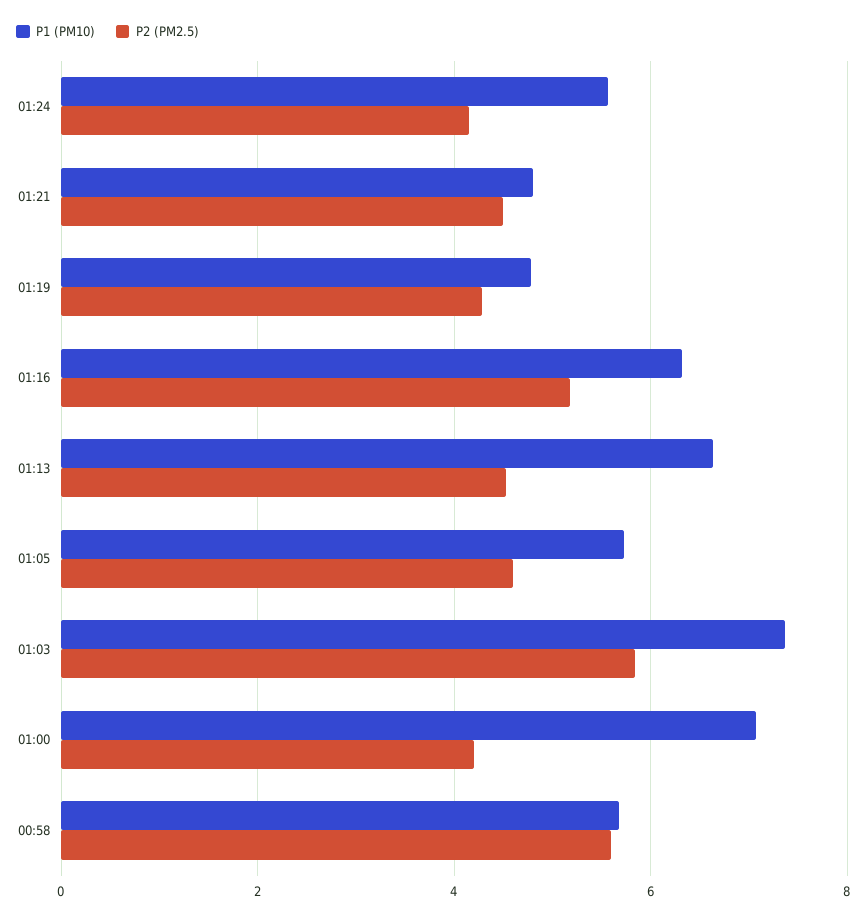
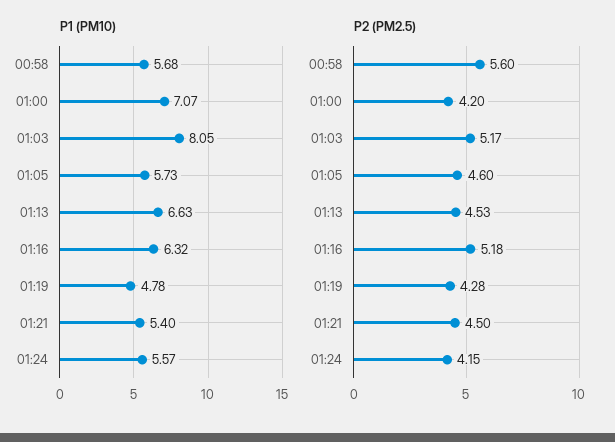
  {
    "P1 (PM10)": {
      "01:24": 5.57,
-     "01:21": 4.8,
+     "01:21": 5.4,
      "01:19": 4.78,
      "01:16": 6.32,
      "01:13": 6.63,
      "01:05": 5.73,
-     "01:03": 7.4,
+     "01:03": 8.05,
      "01:00": 7.07,
      "00:58": 5.68
    },
    "P2 (PM2.5)": {
      "01:24": 4.15,
      "01:21": 4.5,
      "01:19": 4.28,
      "01:16": 5.18,
      "01:13": 4.53,
      "01:05": 4.6,
-     "01:03": 5.8,
+     "01:03": 5.17,
      "01:00": 4.2,
      "00:58": 5.6
    }
  }

